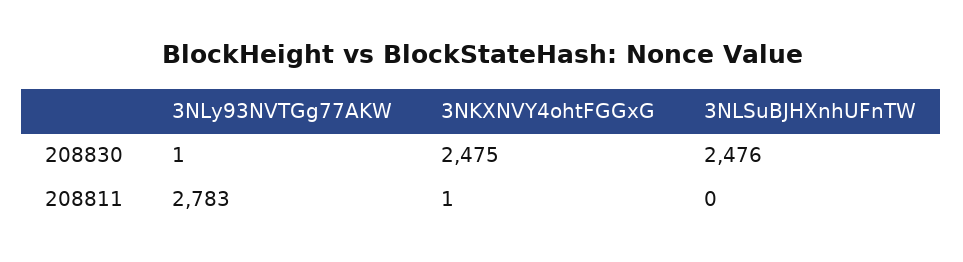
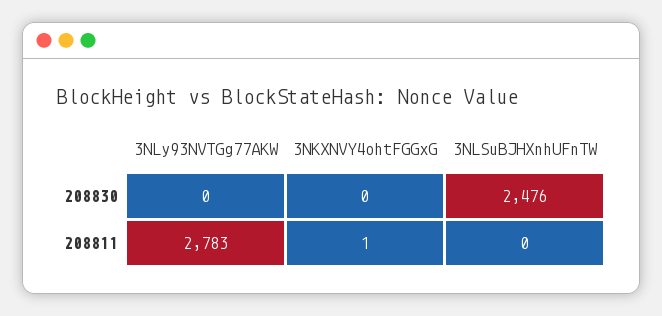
  {
    "3NLy93NVTGg77AKW": {
-     "208830": 1,
+     "208830": 0,
      "208811": 2783
    },
    "3NKXNVY4ohtFGGxG": {
-     "208830": 2475,
+     "208830": 0,
      "208811": 1
    },
    "3NLSuBJHXnhUFnTW": {
      "208830": 2476,
      "208811": 0
    }
  }

